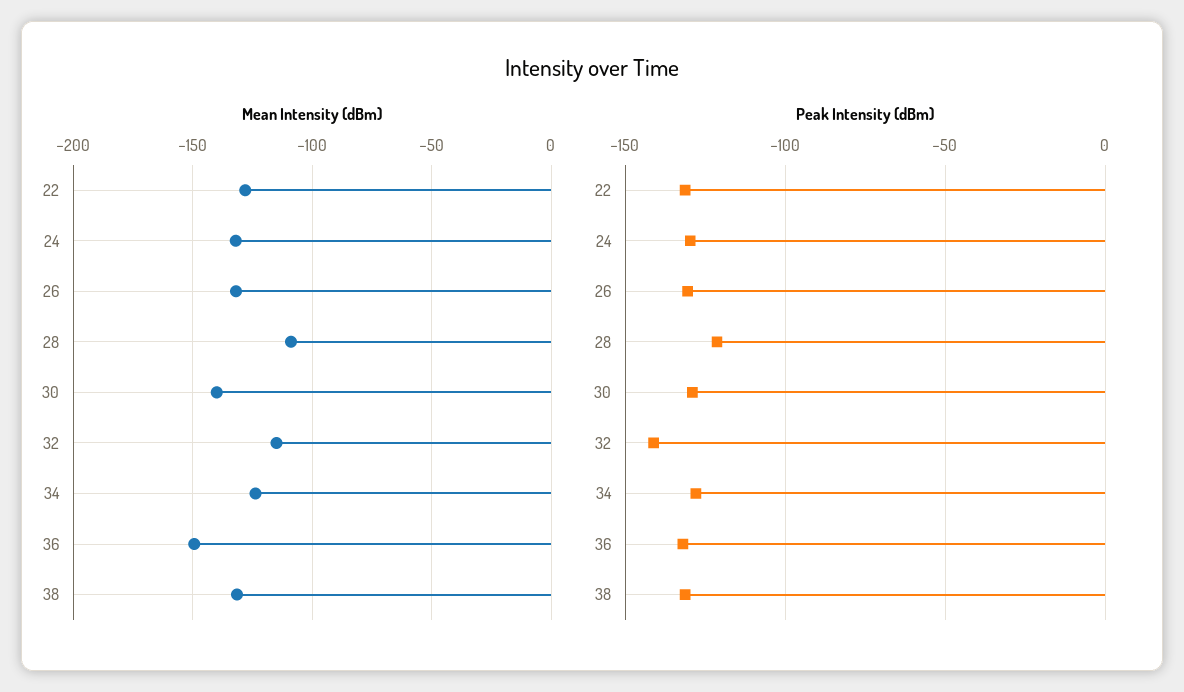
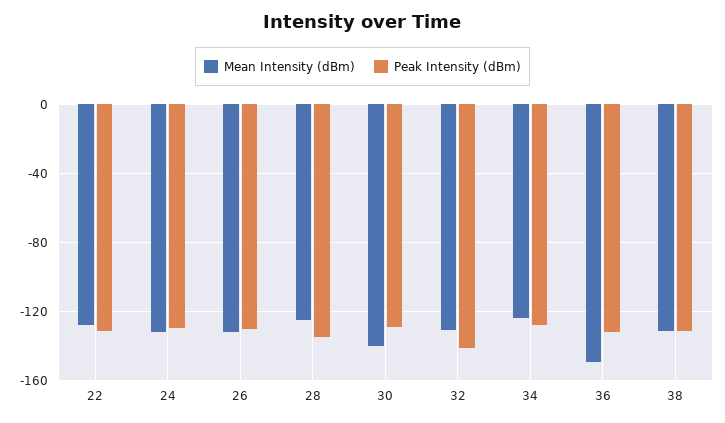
  {
    "Mean Intensity (dBm)": {
      "22": -130,
      "24": -130,
      "26": -130,
-     "28": -110,
+     "28": -125,
      "30": -140,
-     "32": -115,
+     "32": -130,
      "34": -125,
      "36": -150,
      "38": -130
    },
    "Peak Intensity (dBm)": {
      "22": -130,
      "24": -130,
      "26": -130,
-     "28": -120,
+     "28": -135,
      "30": -130,
      "32": -140,
      "34": -130,
      "36": -130,
      "38": -130
    }
  }

